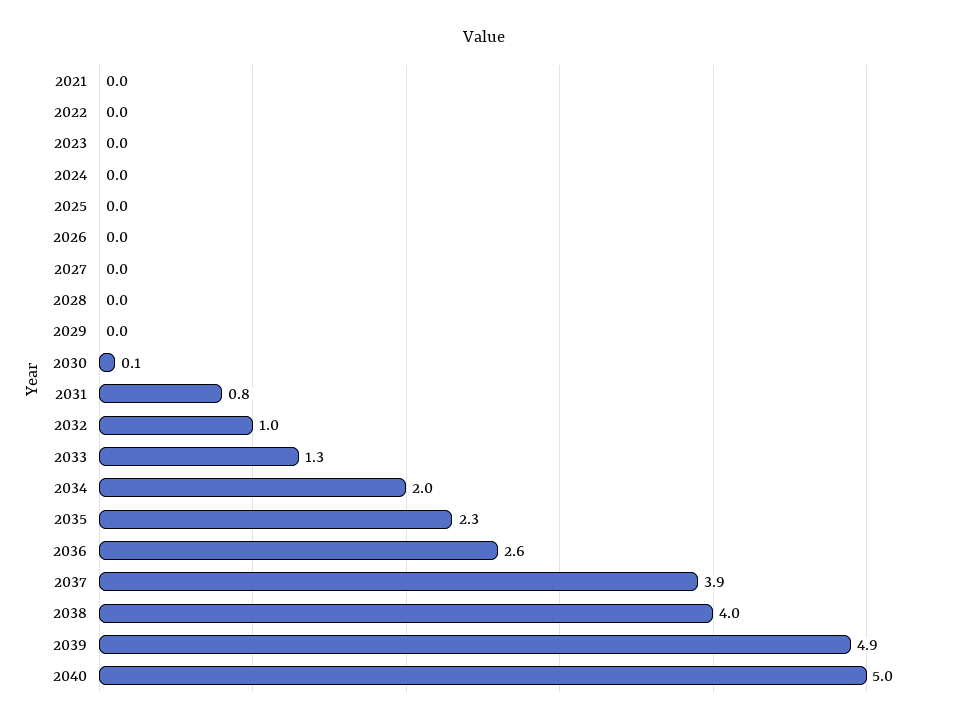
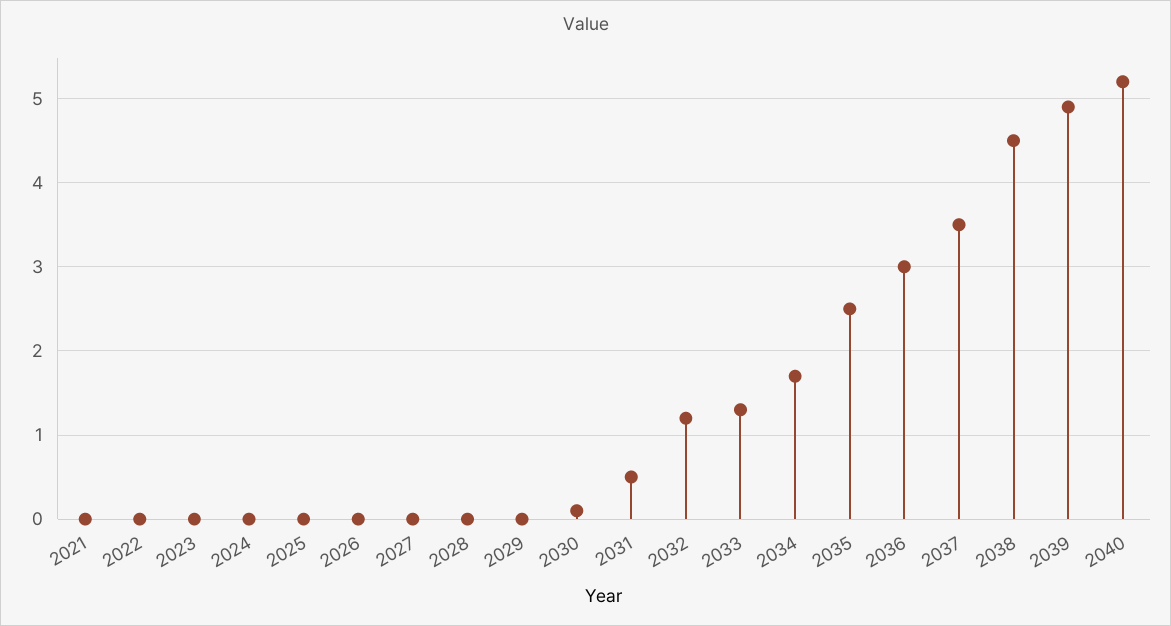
  {
    "2021": 0,
    "2022": 0,
    "2023": 0,
    "2024": 0,
    "2025": 0,
    "2026": 0,
    "2027": 0,
    "2028": 0,
    "2029": 0,
    "2030": 0.1,
-   "2031": 0.8,
+   "2031": 0.5,
-   "2032": 1,
+   "2032": 1.2,
    "2033": 1.3,
-   "2034": 2,
+   "2034": 1.7,
-   "2035": 2.3,
+   "2035": 2.5,
-   "2036": 2.6,
+   "2036": 3,
-   "2037": 3.9,
+   "2037": 3.5,
-   "2038": 4,
+   "2038": 4.5,
    "2039": 4.9,
-   "2040": 5
+   "2040": 5.2
  }

